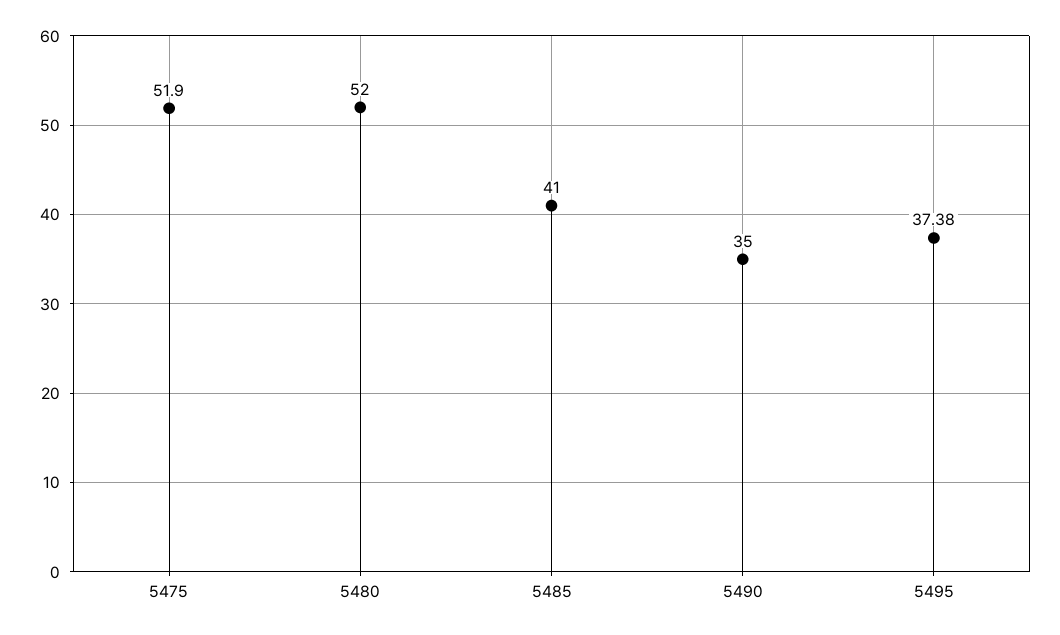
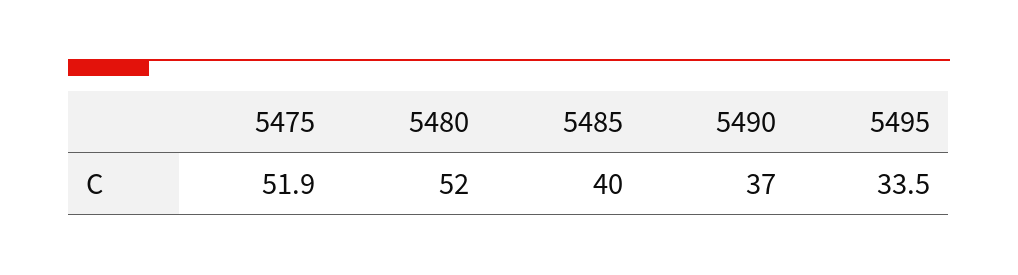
  {
    "5475": 51.9,
    "5480": 52,
-   "5485": 41,
+   "5485": 40,
-   "5490": 35,
+   "5490": 37,
-   "5495": 37.38
+   "5495": 33.5
  }

